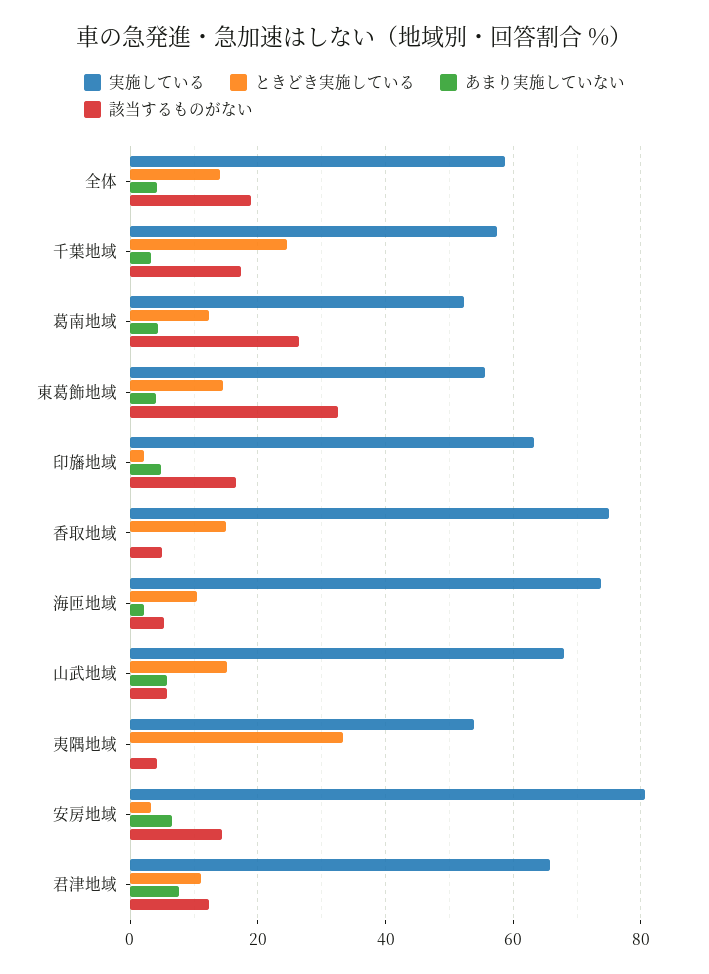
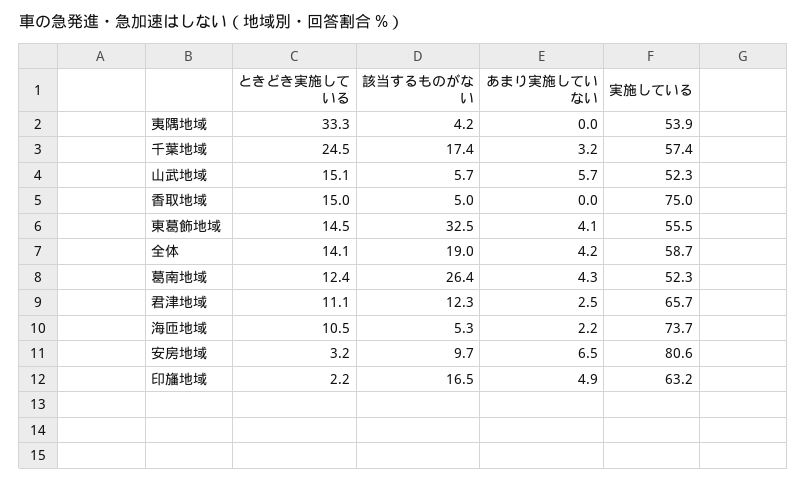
  {
    "実施している": {
      "全体": 58.7,
      "千葉地域": 57.4,
      "葛南地域": 52.3,
      "東葛飾地域": 55.5,
      "印旛地域": 63.2,
      "香取地域": 75,
      "海匝地域": 73.7,
-     "山武地域": 68,
+     "山武地域": 52.3,
      "夷隅地域": 53.9,
      "安房地域": 80.6,
      "君津地域": 65.7
    },
    "ときどき実施している": {
      "全体": 14.1,
      "千葉地域": 24.5,
      "葛南地域": 12.4,
      "東葛飾地域": 14.5,
      "印旛地域": 2.2,
      "香取地域": 15,
      "海匝地域": 10.5,
      "山武地域": 15.1,
      "夷隅地域": 33.3,
      "安房地域": 3.2,
      "君津地域": 11.1
    },
    "あまり実施していない": {
      "全体": 4.2,
      "千葉地域": 3.2,
      "葛南地域": 4.3,
      "東葛飾地域": 4.1,
      "印旛地域": 4.9,
      "香取地域": 0,
      "海匝地域": 2.2,
      "山武地域": 5.7,
      "夷隅地域": 0,
      "安房地域": 6.5,
-     "君津地域": 8
+     "君津地域": 2.5
    },
    "該当するものがない": {
      "全体": 19,
      "千葉地域": 17.4,
      "葛南地域": 26.4,
      "東葛飾地域": 32.5,
      "印旛地域": 16.5,
      "香取地域": 5,
      "海匝地域": 5.3,
      "山武地域": 5.7,
      "夷隅地域": 4.2,
-     "安房地域": 14,
+     "安房地域": 9.7,
      "君津地域": 12.3
    }
  }

